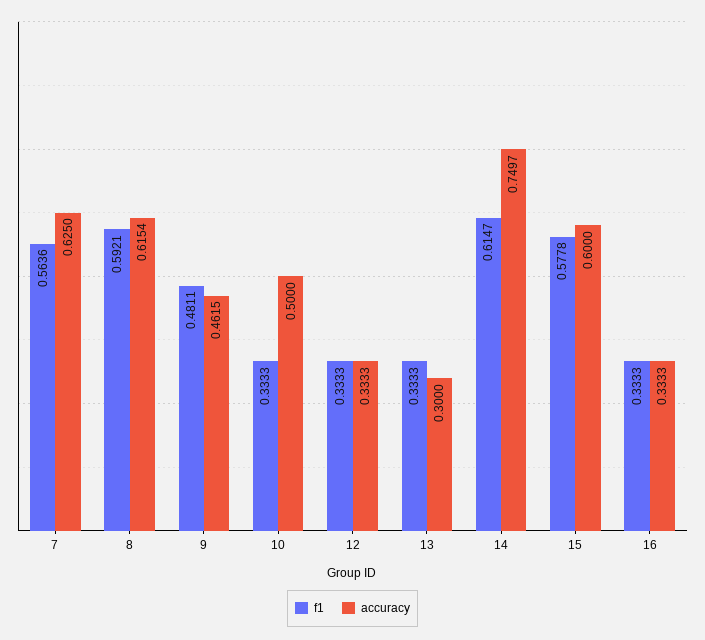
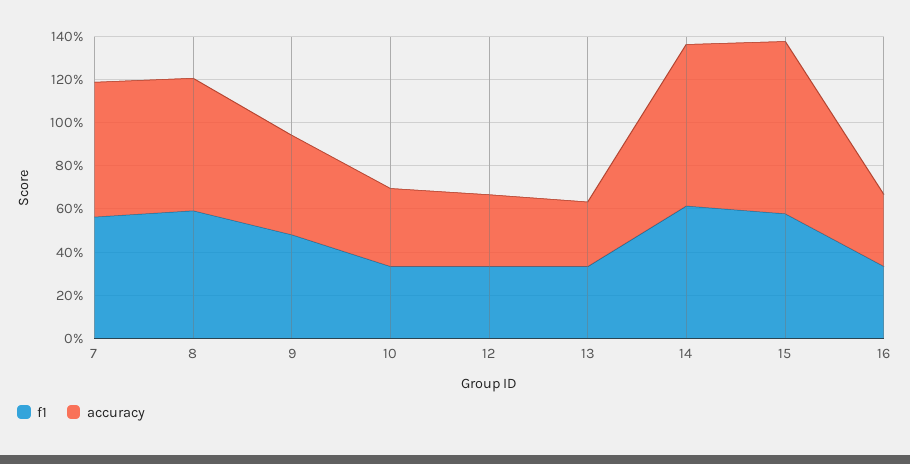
  {
    "f1": {
      "7": 0.5636,
      "8": 0.5921,
      "9": 0.4811,
      "10": 0.3333,
      "12": 0.3333,
      "13": 0.3333,
      "14": 0.6147,
      "15": 0.5778,
      "16": 0.3333
    },
    "accuracy": {
      "7": 0.625,
      "8": 0.6154,
      "9": 0.4615,
-     "10": 0.5,
+     "10": 0.35,
      "12": 0.3333,
      "13": 0.3,
      "14": 0.7497,
-     "15": 0.6,
+     "15": 0.8,
      "16": 0.3333
    }
  }

